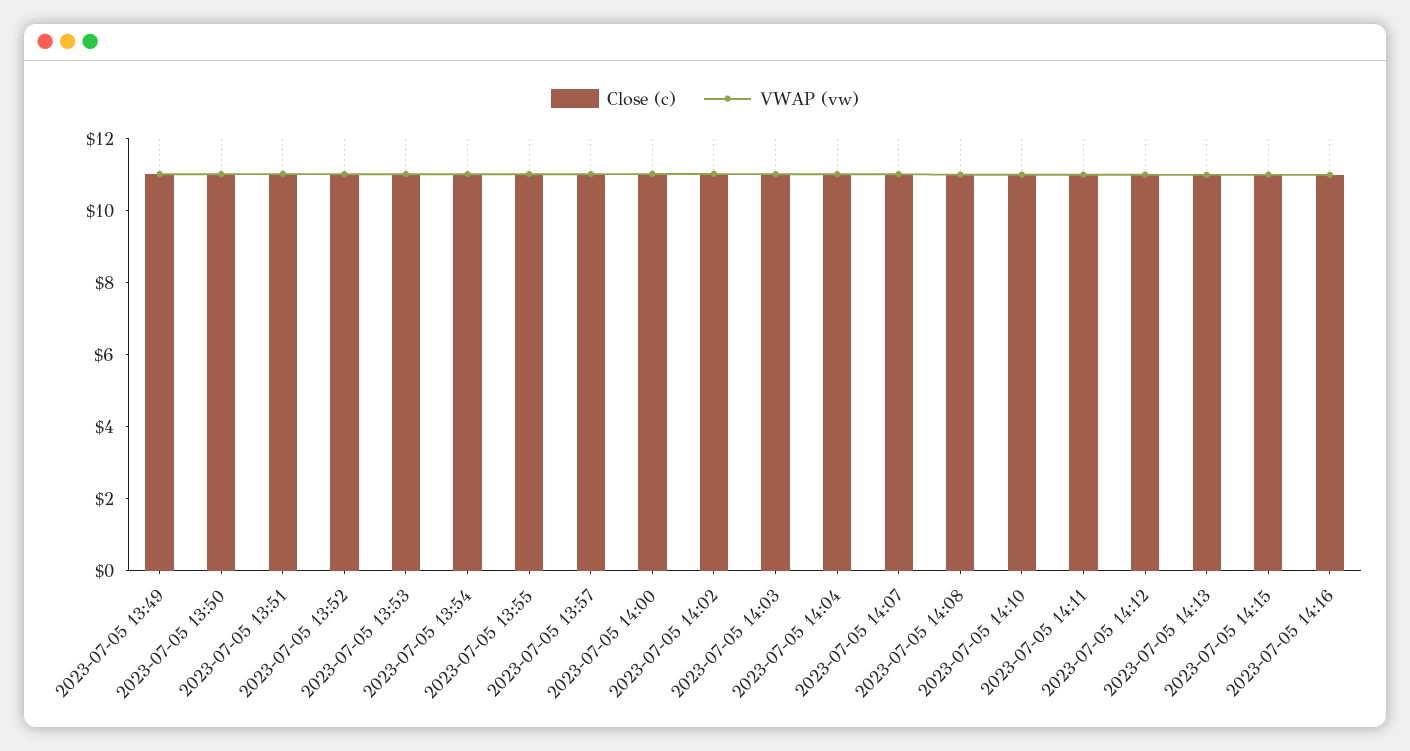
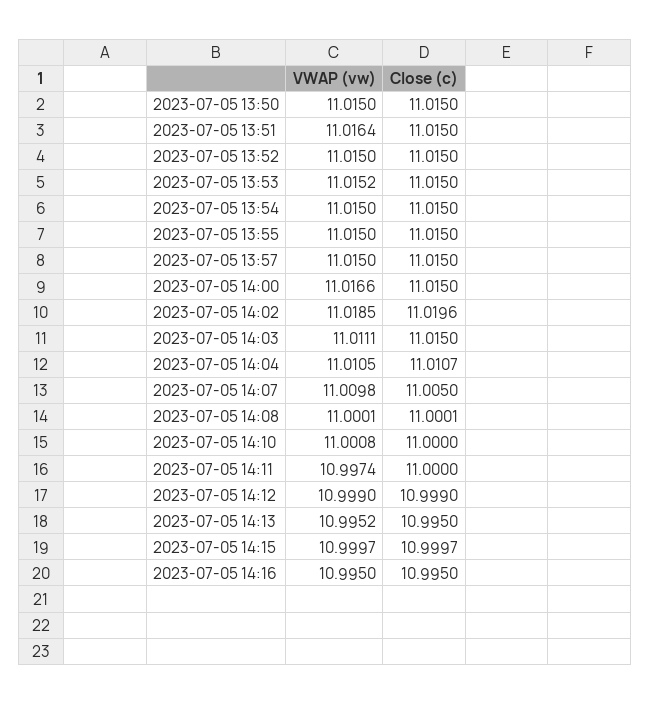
  {
    "Close (c)": {
-     "2023-07-05 13:49": 11,
      "2023-07-05 13:50": 11.015,
      "2023-07-05 13:51": 11.015,
      "2023-07-05 13:52": 11.015,
      "2023-07-05 13:53": 11.015,
      "2023-07-05 13:54": 11.015,
      "2023-07-05 13:55": 11.015,
      "2023-07-05 13:57": 11.015,
      "2023-07-05 14:00": 11.015,
      "2023-07-05 14:02": 11.0196,
      "2023-07-05 14:03": 11.015,
      "2023-07-05 14:04": 11.0107,
      "2023-07-05 14:07": 11.005,
      "2023-07-05 14:08": 11.0001,
      "2023-07-05 14:10": 11,
      "2023-07-05 14:11": 11,
      "2023-07-05 14:12": 10.999,
      "2023-07-05 14:13": 10.995,
      "2023-07-05 14:15": 10.9997,
      "2023-07-05 14:16": 10.995
    },
    "VWAP (vw)": {
-     "2023-07-05 13:49": 11,
      "2023-07-05 13:50": 11.015,
      "2023-07-05 13:51": 11.0164,
      "2023-07-05 13:52": 11.015,
      "2023-07-05 13:53": 11.0152,
      "2023-07-05 13:54": 11.015,
      "2023-07-05 13:55": 11.015,
      "2023-07-05 13:57": 11.015,
      "2023-07-05 14:00": 11.0166,
      "2023-07-05 14:02": 11.0185,
      "2023-07-05 14:03": 11.0111,
      "2023-07-05 14:04": 11.0105,
      "2023-07-05 14:07": 11.0098,
      "2023-07-05 14:08": 11.0001,
      "2023-07-05 14:10": 11.0008,
      "2023-07-05 14:11": 10.9974,
      "2023-07-05 14:12": 10.999,
      "2023-07-05 14:13": 10.9952,
      "2023-07-05 14:15": 10.9997,
      "2023-07-05 14:16": 10.995
    }
  }

